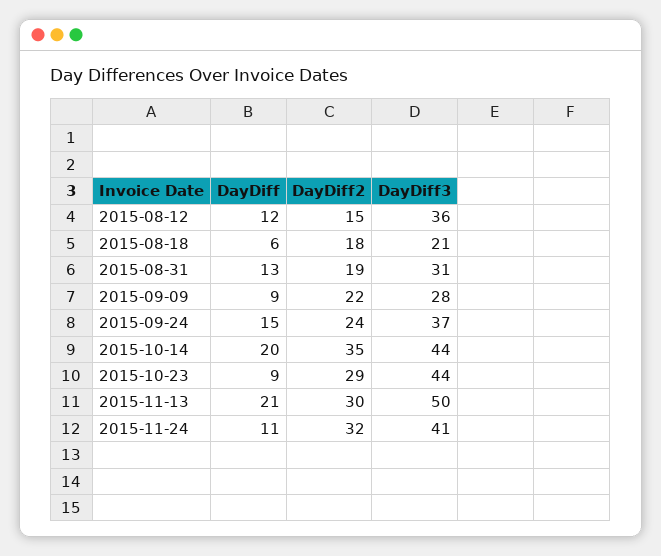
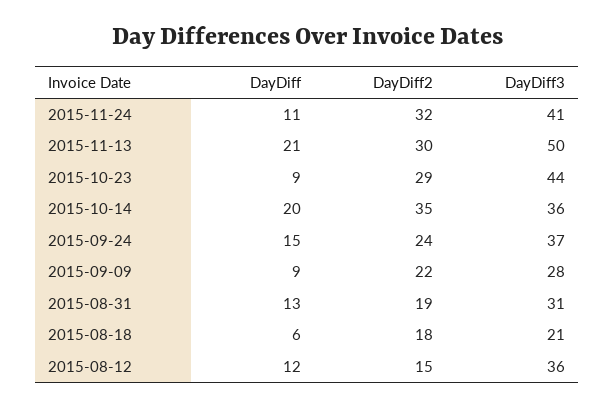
  {
    "DayDiff": {
      "2015-08-12": 12,
      "2015-08-18": 6,
      "2015-08-31": 13,
      "2015-09-09": 9,
      "2015-09-24": 15,
      "2015-10-14": 20,
      "2015-10-23": 9,
      "2015-11-13": 21,
      "2015-11-24": 11
    },
    "DayDiff2": {
      "2015-08-12": 15,
      "2015-08-18": 18,
      "2015-08-31": 19,
      "2015-09-09": 22,
      "2015-09-24": 24,
      "2015-10-14": 35,
      "2015-10-23": 29,
      "2015-11-13": 30,
      "2015-11-24": 32
    },
    "DayDiff3": {
      "2015-08-12": 36,
      "2015-08-18": 21,
      "2015-08-31": 31,
      "2015-09-09": 28,
      "2015-09-24": 37,
-     "2015-10-14": 44,
+     "2015-10-14": 36,
      "2015-10-23": 44,
      "2015-11-13": 50,
      "2015-11-24": 41
    }
  }

